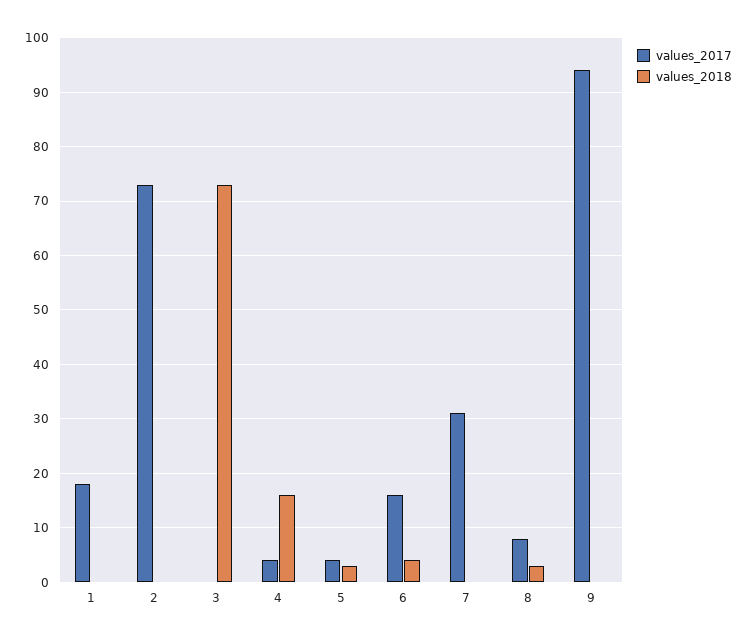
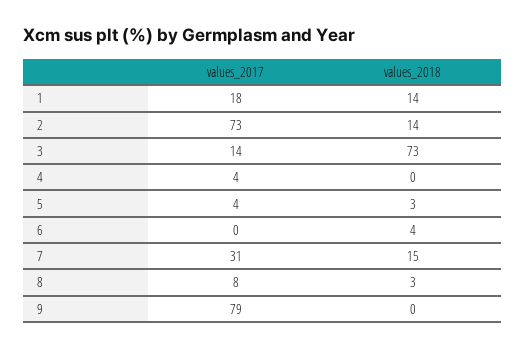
  {
    "values_2017": {
      "1": 18,
      "2": 73,
-     "3": 0,
+     "3": 14,
      "4": 4,
      "5": 4,
-     "6": 15,
+     "6": 0,
      "7": 31,
      "8": 8,
-     "9": 95
+     "9": 79
    },
    "values_2018": {
-     "1": 0,
+     "1": 14,
-     "2": 0,
+     "2": 14,
      "3": 73,
-     "4": 15,
+     "4": 0,
      "5": 3,
      "6": 4,
-     "7": 0,
+     "7": 15,
      "8": 3,
      "9": 0
    }
  }

